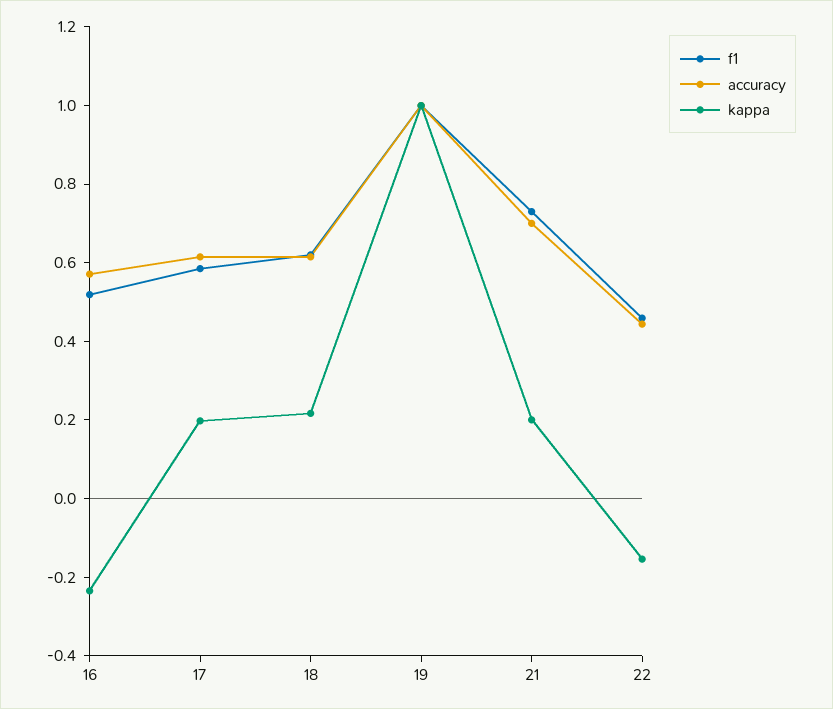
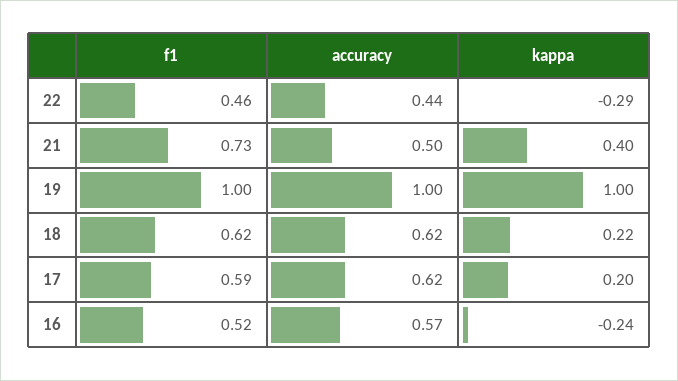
  {
    "f1": {
      "16": 0.52,
      "17": 0.59,
      "18": 0.62,
      "19": 1,
      "21": 0.73,
      "22": 0.46
    },
    "accuracy": {
      "16": 0.57,
      "17": 0.62,
      "18": 0.62,
      "19": 1,
-     "21": 0.7,
+     "21": 0.5,
      "22": 0.44
    },
    "kappa": {
      "16": -0.24,
      "17": 0.2,
      "18": 0.22,
      "19": 1,
-     "21": 0.2,
+     "21": 0.4,
-     "22": -0.15
+     "22": -0.29
    }
  }

